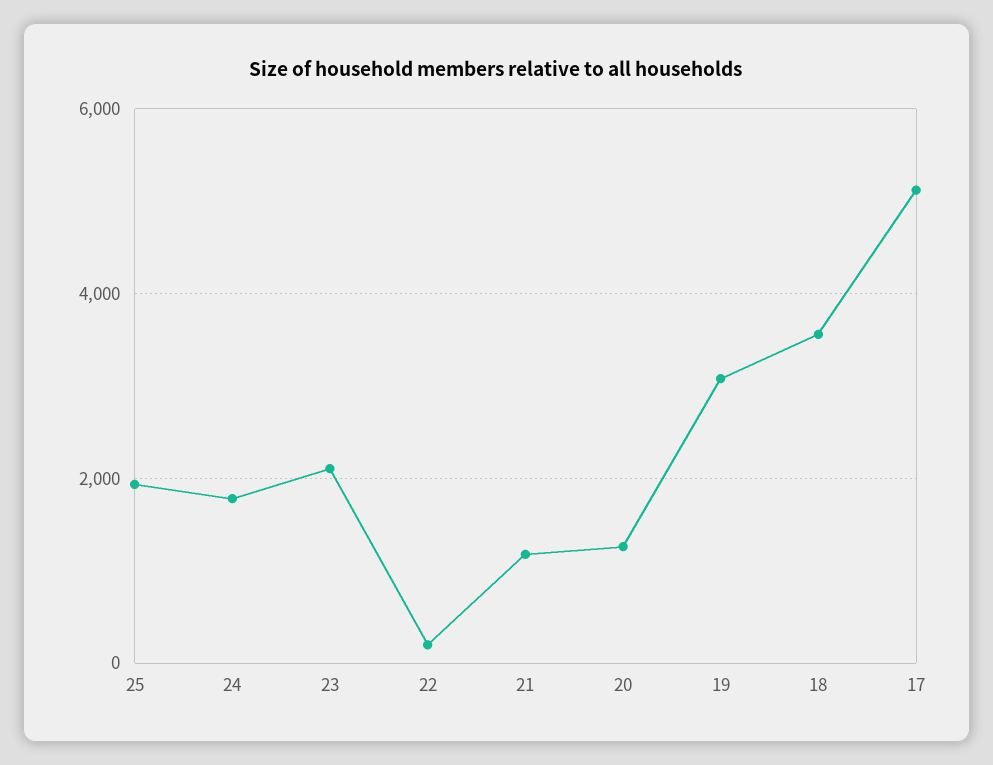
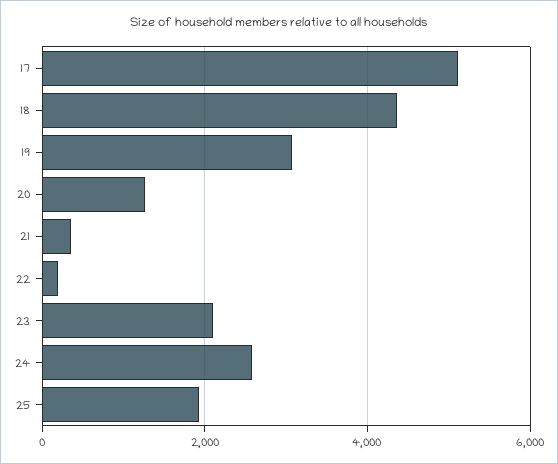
  {
    "25": 2000,
-   "24": 1800,
+   "24": 2600,
    "23": 2200,
    "22": 200,
-   "21": 1200,
+   "21": 400,
    "20": 1200,
    "19": 3000,
-   "18": 3600,
+   "18": 4400,
    "17": 5200
  }

